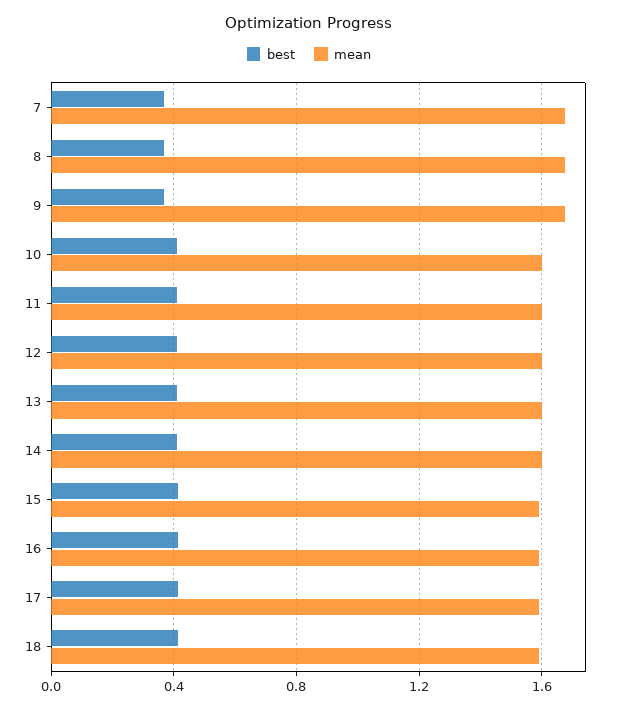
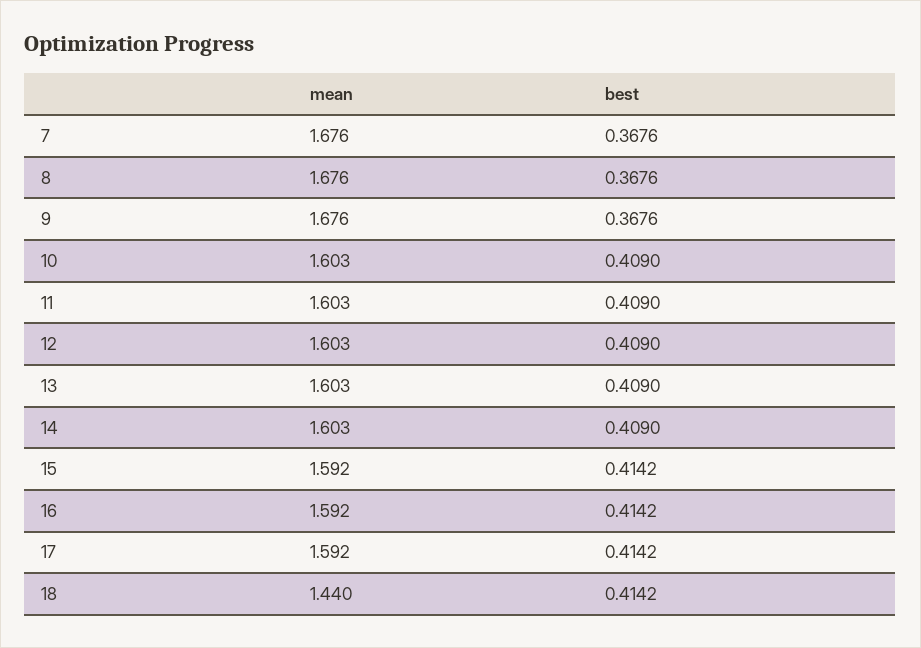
  {
    "best": {
      "7": 0.3676,
      "8": 0.3676,
      "9": 0.3676,
      "10": 0.409,
      "11": 0.409,
      "12": 0.409,
      "13": 0.409,
      "14": 0.409,
      "15": 0.4142,
      "16": 0.4142,
      "17": 0.4142,
      "18": 0.4142
    },
    "mean": {
      "7": 1.676,
      "8": 1.676,
      "9": 1.676,
      "10": 1.603,
      "11": 1.603,
      "12": 1.603,
      "13": 1.603,
      "14": 1.603,
      "15": 1.592,
      "16": 1.592,
      "17": 1.592,
-     "18": 1.6
+     "18": 1.44
    }
  }

